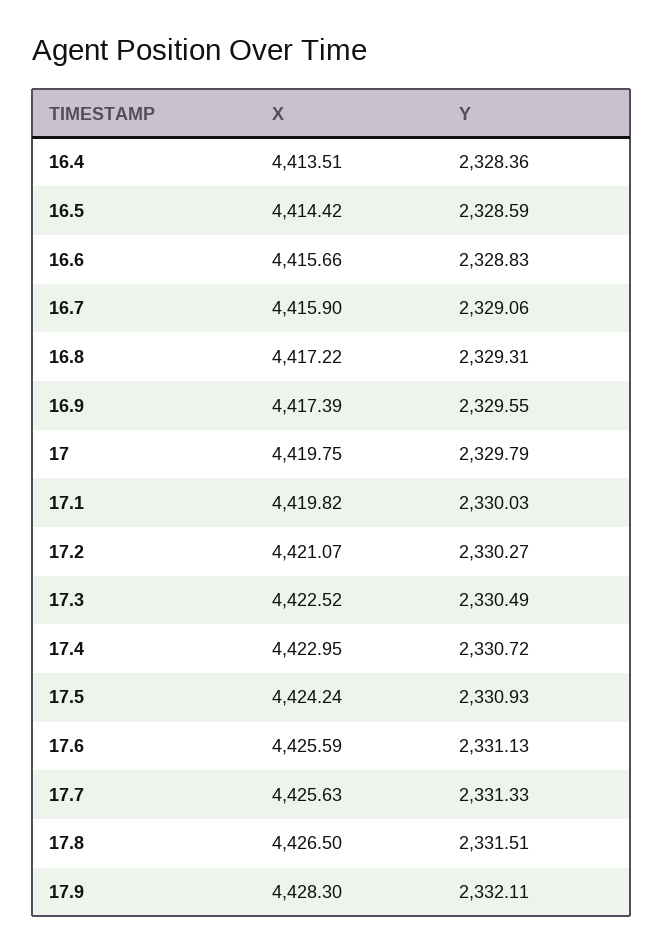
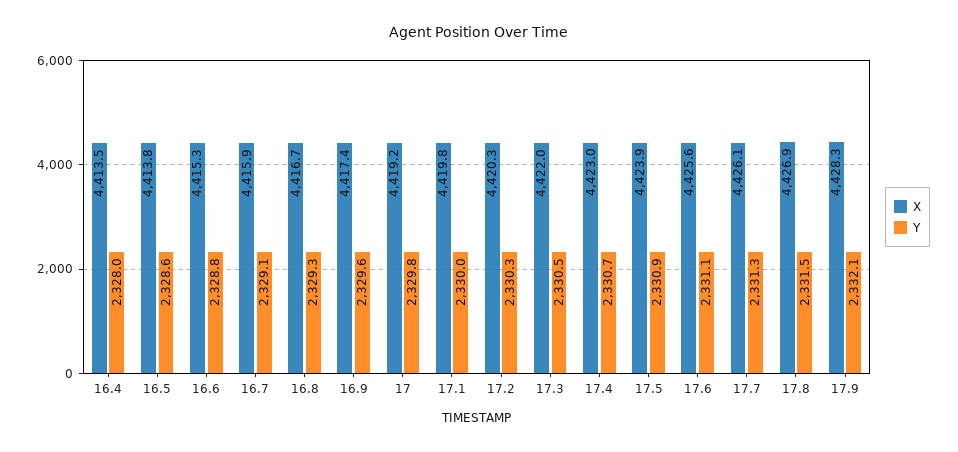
  {
    "X": {
      "16.4": 4413.51,
-     "16.5": 4414.42,
+     "16.5": 4413.8,
-     "16.6": 4415.66,
+     "16.6": 4415.3,
      "16.7": 4415.9,
-     "16.8": 4417.22,
+     "16.8": 4416.7,
      "16.9": 4417.39,
-     "17": 4419.75,
+     "17": 4419.2,
      "17.1": 4419.82,
-     "17.2": 4421.07,
+     "17.2": 4420.3,
-     "17.3": 4422.52,
+     "17.3": 4422,
      "17.4": 4422.95,
-     "17.5": 4424.24,
+     "17.5": 4423.9,
      "17.6": 4425.59,
-     "17.7": 4425.63,
+     "17.7": 4426.1,
-     "17.8": 4426.5,
+     "17.8": 4426.9,
      "17.9": 4428.3
    },
    "Y": {
-     "16.4": 2328.36,
+     "16.4": 2328,
      "16.5": 2328.59,
      "16.6": 2328.83,
      "16.7": 2329.06,
      "16.8": 2329.31,
      "16.9": 2329.55,
      "17": 2329.79,
      "17.1": 2330.03,
      "17.2": 2330.27,
      "17.3": 2330.49,
      "17.4": 2330.72,
      "17.5": 2330.93,
      "17.6": 2331.13,
      "17.7": 2331.33,
      "17.8": 2331.51,
      "17.9": 2332.11
    }
  }

